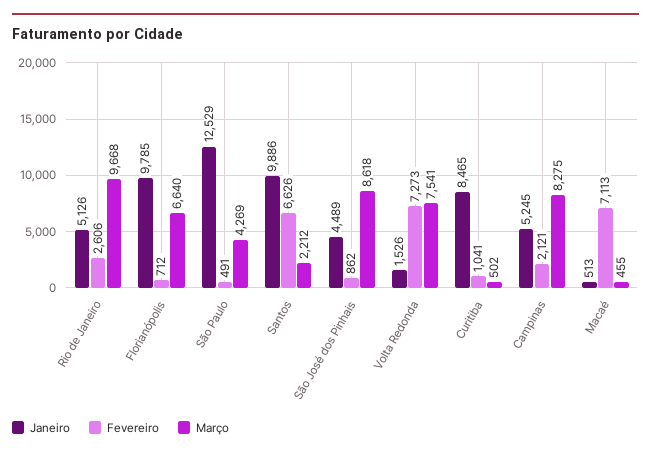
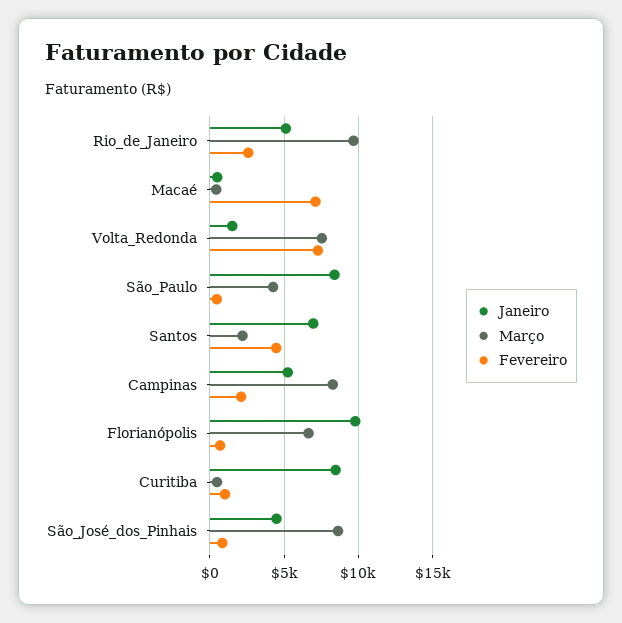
  {
    "Janeiro": {
      "Rio de Janeiro": 5126,
      "Florianópolis": 9785,
-     "São Paulo": 12529,
+     "São Paulo": 8500,
-     "Santos": 9886,
+     "Santos": 7000,
      "São José dos Pinhais": 4489,
      "Volta Redonda": 1526,
      "Curitiba": 8465,
      "Campinas": 5245,
      "Macaé": 513
    },
    "Fevereiro": {
      "Rio de Janeiro": 2606,
      "Florianópolis": 712,
      "São Paulo": 491,
-     "Santos": 6626,
+     "Santos": 4500,
      "São José dos Pinhais": 862,
      "Volta Redonda": 7273,
      "Curitiba": 1041,
      "Campinas": 2121,
      "Macaé": 7113
    },
    "Março": {
      "Rio de Janeiro": 9668,
      "Florianópolis": 6640,
      "São Paulo": 4269,
      "Santos": 2212,
      "São José dos Pinhais": 8618,
      "Volta Redonda": 7541,
      "Curitiba": 502,
      "Campinas": 8275,
      "Macaé": 455
    }
  }

